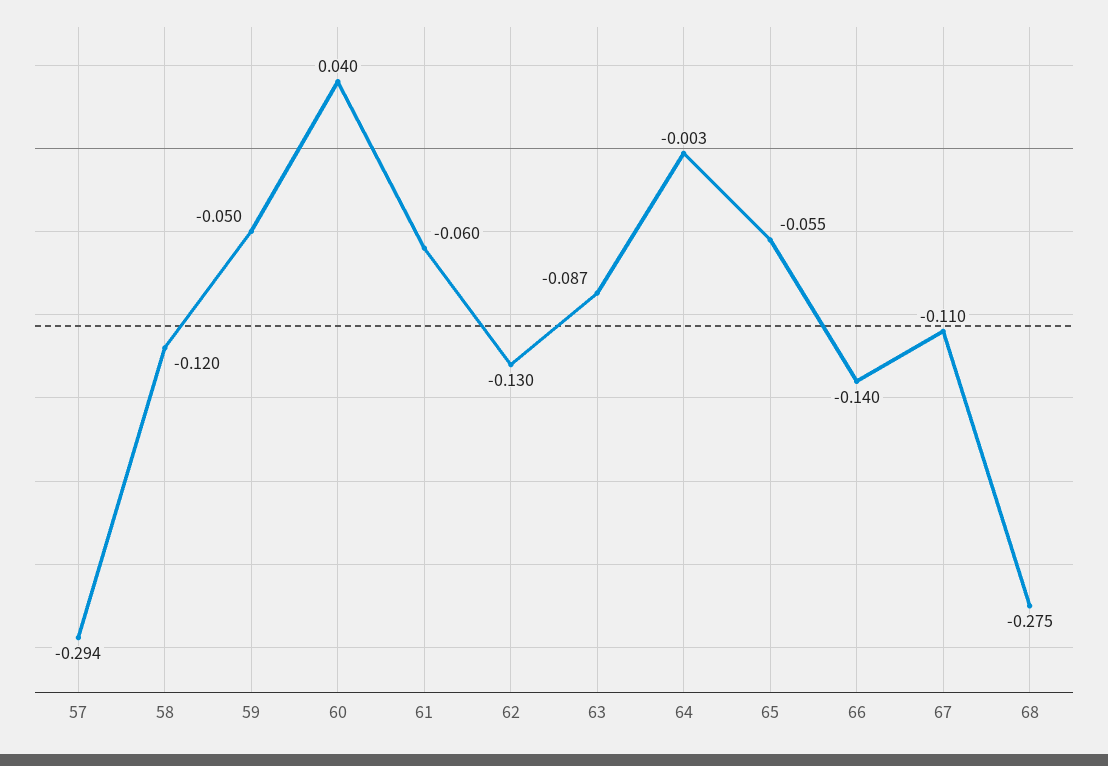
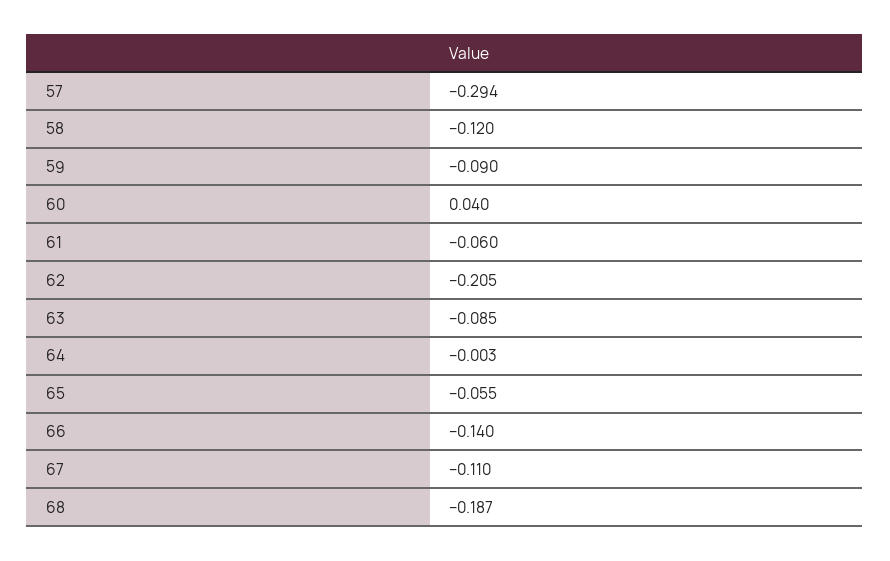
  {
    "57": -0.294,
    "58": -0.12,
-   "59": -0.05,
+   "59": -0.09,
    "60": 0.04,
    "61": -0.06,
-   "62": -0.13,
+   "62": -0.205,
-   "63": -0.087,
+   "63": -0.085,
    "64": -0.003,
    "65": -0.055,
    "66": -0.14,
    "67": -0.11,
-   "68": -0.275
+   "68": -0.187
  }

